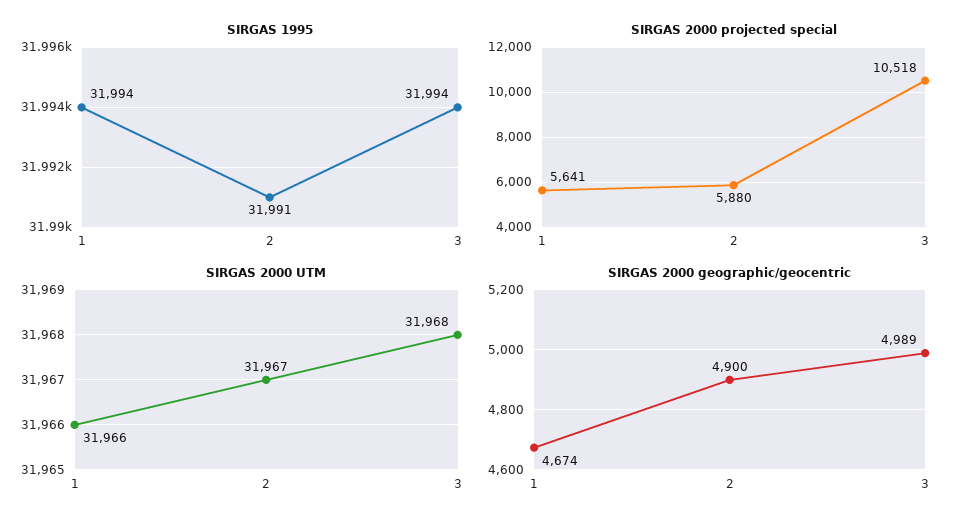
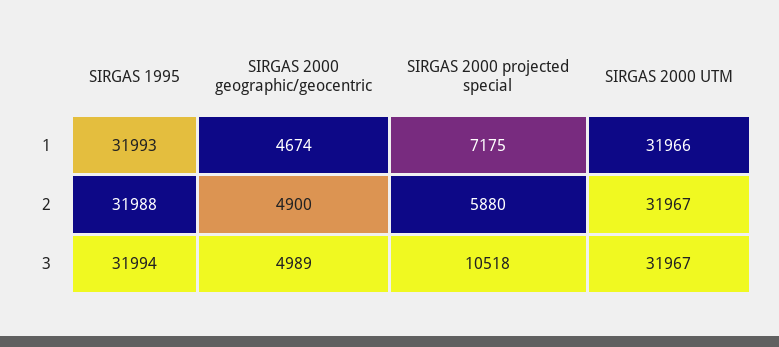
  {
    "SIRGAS 1995": {
-     "1": 31994,
+     "1": 31993,
-     "2": 31991,
+     "2": 31988,
      "3": 31994
    },
    "SIRGAS 2000 projected special": {
-     "1": 5641,
+     "1": 7175,
      "2": 5880,
      "3": 10518
    },
    "SIRGAS 2000 UTM": {
      "1": 31966,
      "2": 31967,
-     "3": 31968
+     "3": 31967
    },
    "SIRGAS 2000 geographic/geocentric": {
      "1": 4674,
      "2": 4900,
      "3": 4989
    }
  }

